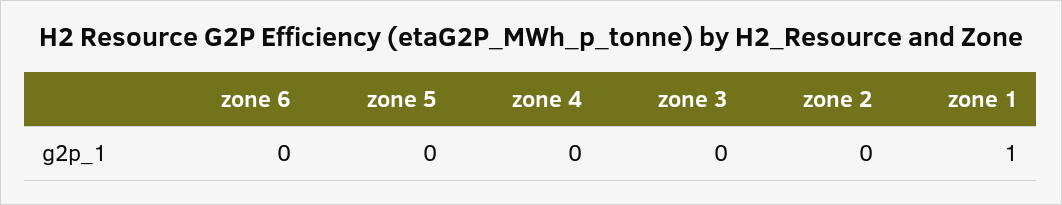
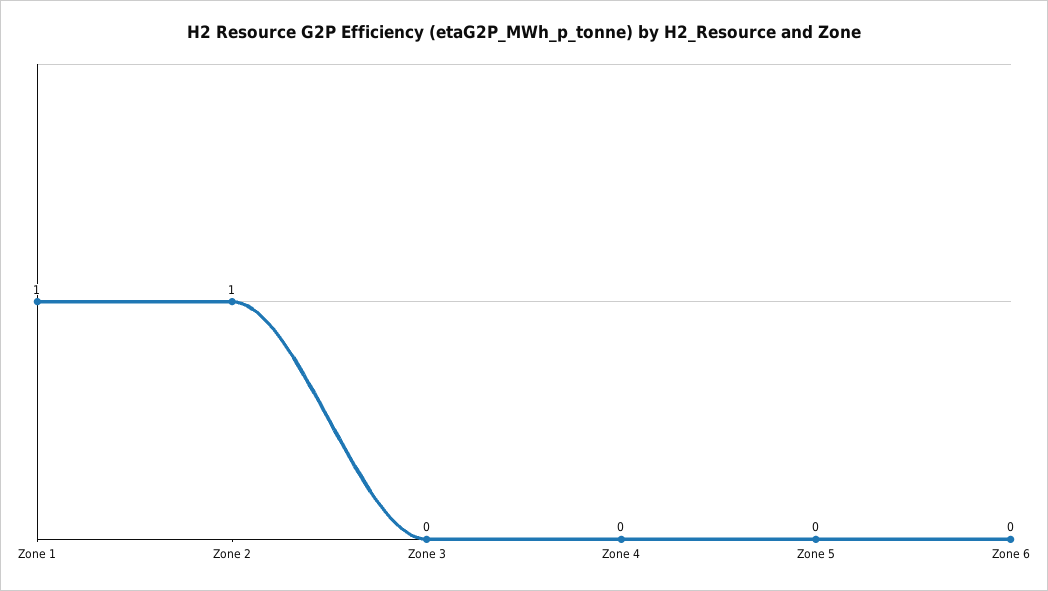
  {
    "zone 6": 0,
    "zone 5": 0,
    "zone 4": 0,
    "zone 3": 0,
-   "zone 2": 0,
+   "zone 2": 1,
    "zone 1": 1
  }

